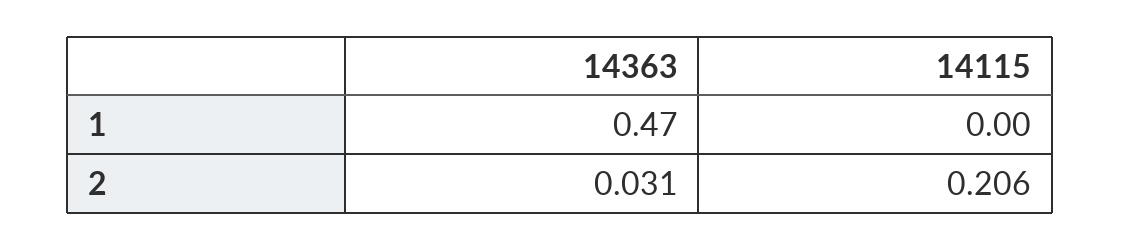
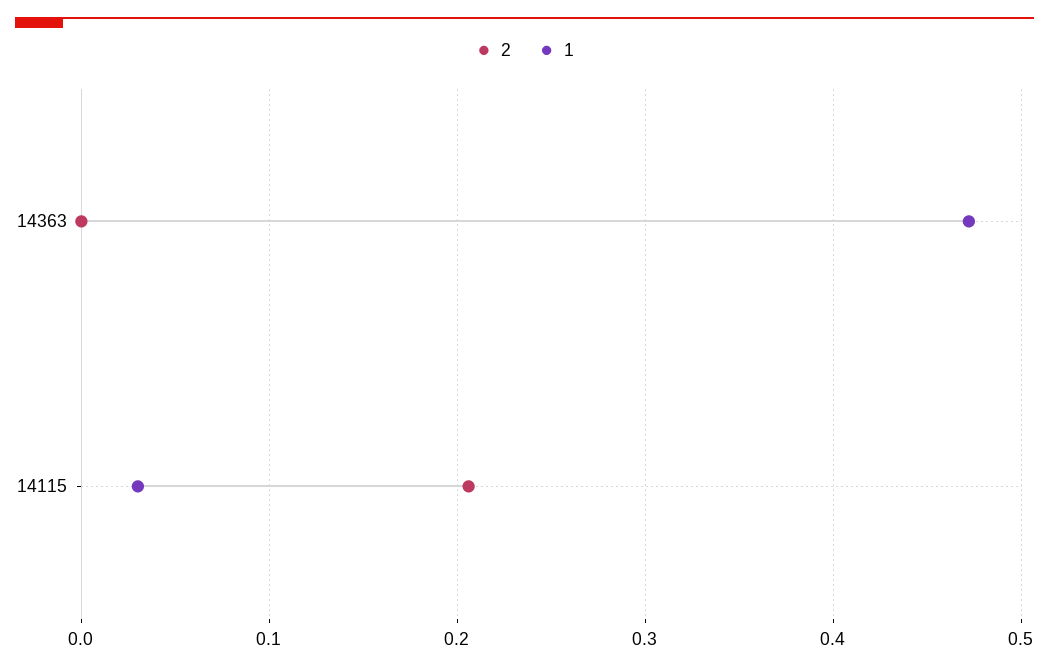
  {
    "1": {
      "14363": 0.47,
-     "14115": 0
+     "14115": 0.03
    },
    "2": {
-     "14363": 0.031,
+     "14363": 0,
      "14115": 0.206
    }
  }

